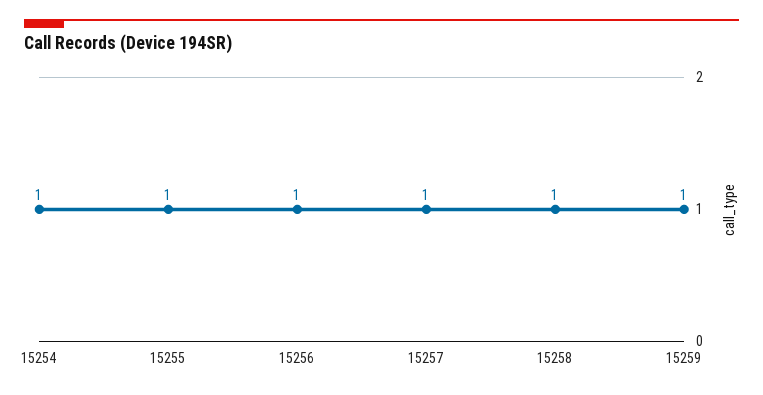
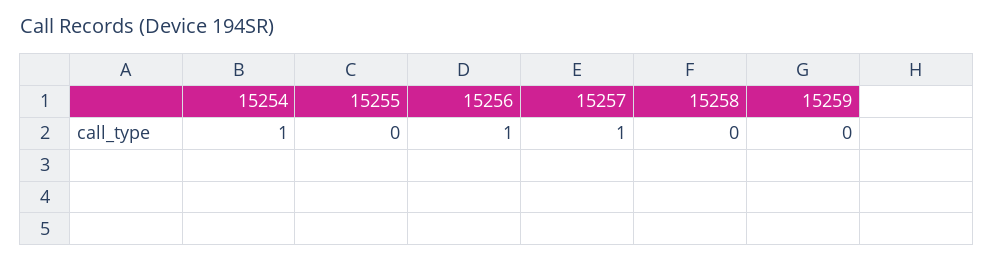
  {
    "15254": 1,
-   "15255": 1,
+   "15255": 0,
    "15256": 1,
    "15257": 1,
-   "15258": 1,
+   "15258": 0,
-   "15259": 1
+   "15259": 0
  }

